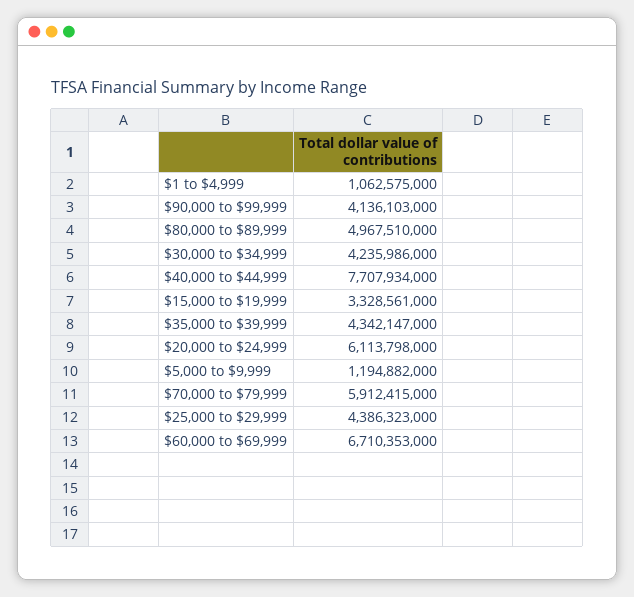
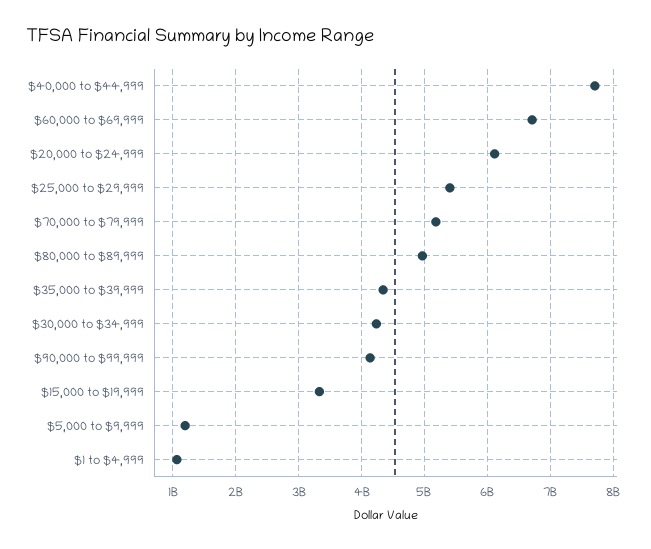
  {
    "$1 to $4,999": 1062575000,
    "$90,000 to $99,999": 4136103000,
    "$80,000 to $89,999": 4967510000,
    "$30,000 to $34,999": 4235986000,
    "$40,000 to $44,999": 7707934000,
    "$15,000 to $19,999": 3328561000,
    "$35,000 to $39,999": 4342147000,
    "$20,000 to $24,999": 6113798000,
    "$5,000 to $9,999": 1194882000,
-   "$70,000 to $79,999": 5912415000,
+   "$70,000 to $79,999": 5200000000,
-   "$25,000 to $29,999": 4386323000,
+   "$25,000 to $29,999": 5400000000,
    "$60,000 to $69,999": 6710353000
  }

